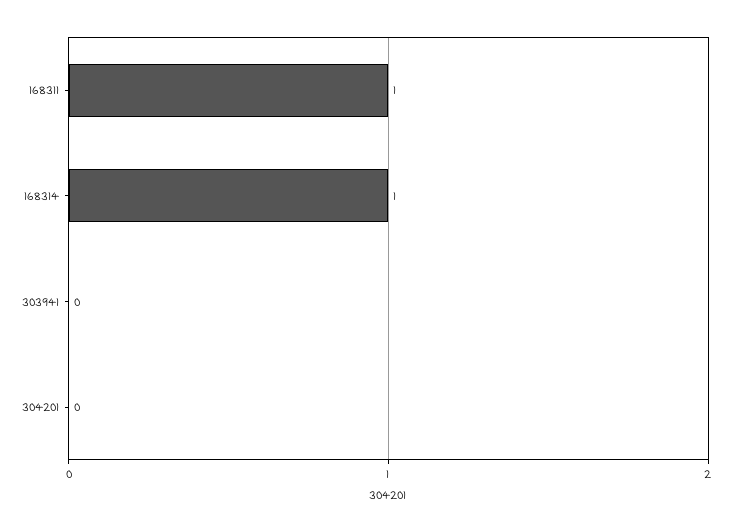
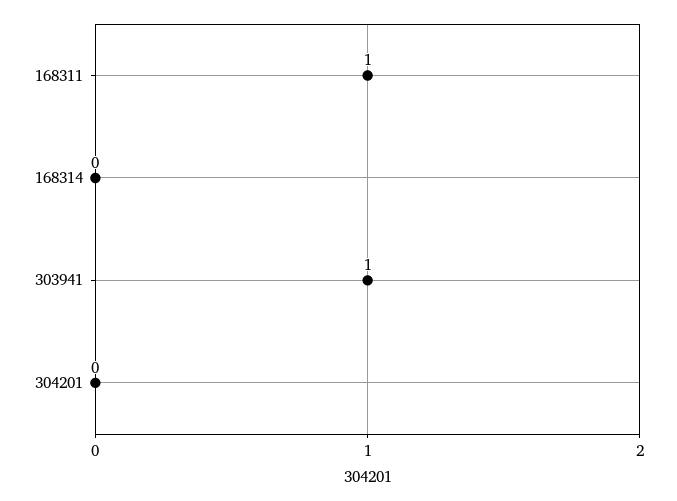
  {
    "168311": 1,
-   "168314": 1,
+   "168314": 0,
-   "303941": 0,
+   "303941": 1,
    "304201": 0
  }

